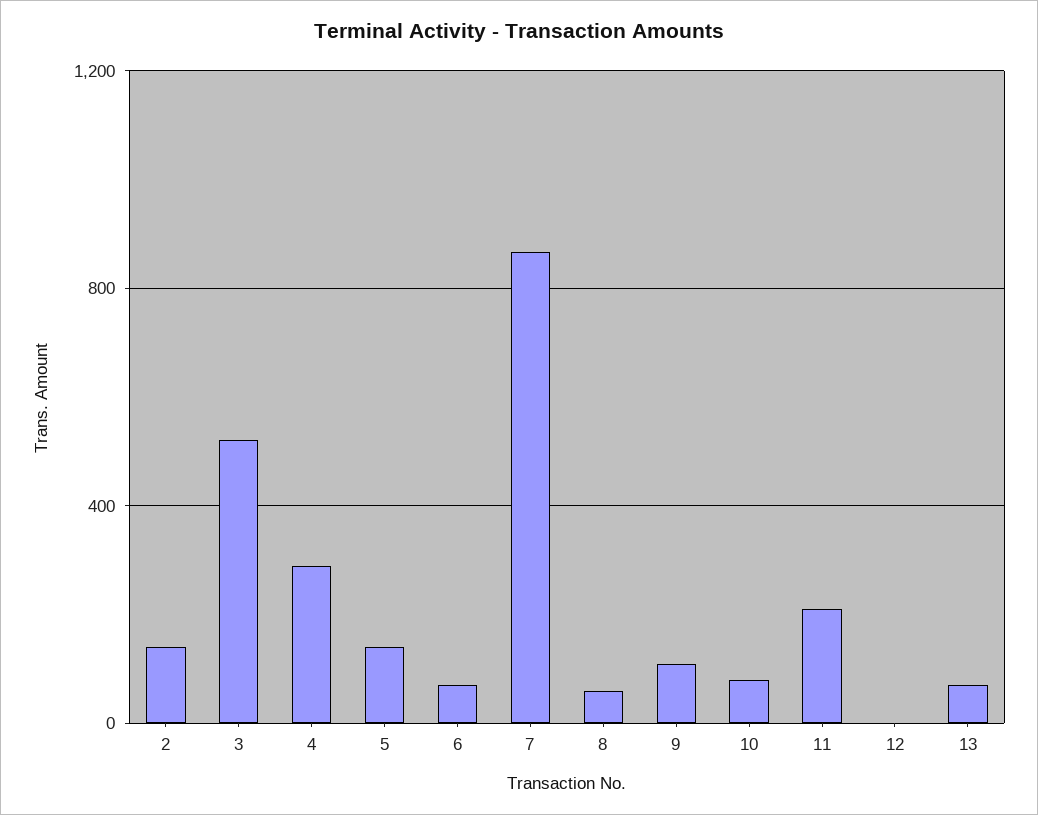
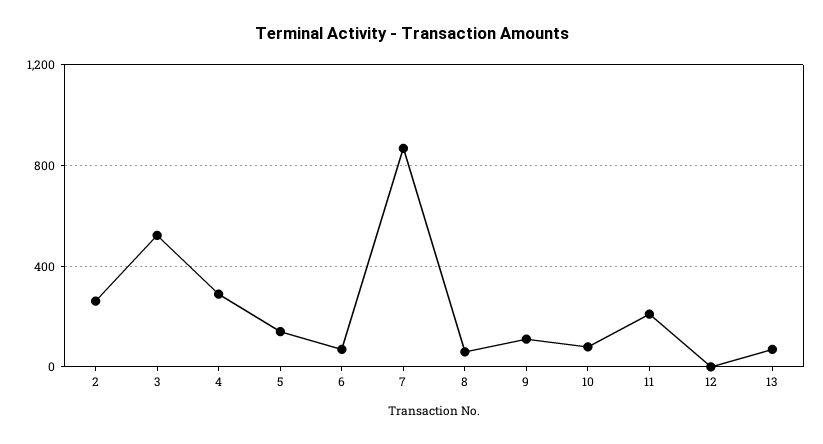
  {
-   "2": 150,
+   "2": 250,
    "3": 500,
    "4": 300,
    "5": 150,
    "6": 50,
    "7": 850,
    "8": 50,
    "9": 100,
    "10": 100,
    "11": 200,
    "12": 0,
    "13": 50
  }

